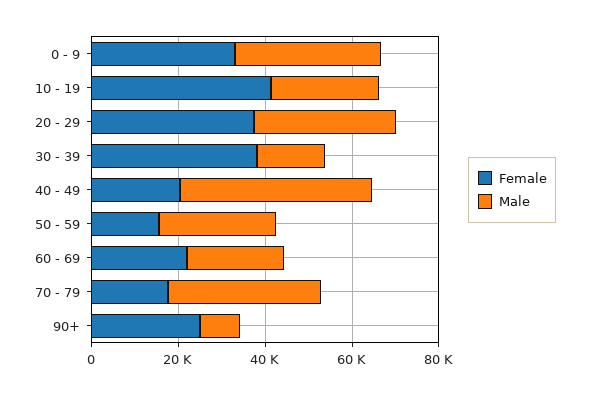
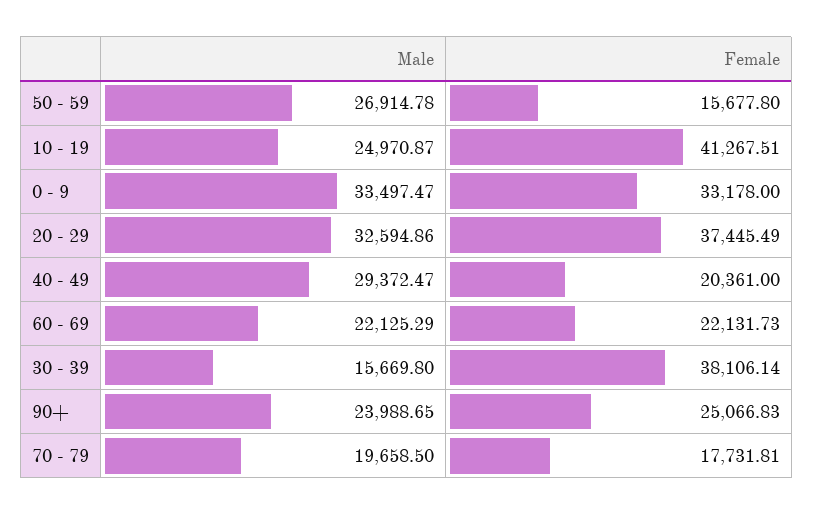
  {
    "Female": {
      "0 - 9": 33178,
      "10 - 19": 41267.51,
      "20 - 29": 37445.49,
      "30 - 39": 38106.14,
      "40 - 49": 20361,
      "50 - 59": 15677.8,
      "60 - 69": 22131.73,
      "70 - 79": 17731.81,
      "90+": 25066.83
    },
    "Male": {
      "0 - 9": 33497.47,
      "10 - 19": 24970.87,
      "20 - 29": 32594.86,
      "30 - 39": 15669.8,
-     "40 - 49": 45000,
+     "40 - 49": 29372.47,
      "50 - 59": 26914.78,
      "60 - 69": 22125.29,
-     "70 - 79": 35000,
+     "70 - 79": 19658.5,
-     "90+": 10000
+     "90+": 23988.65
    }
  }

